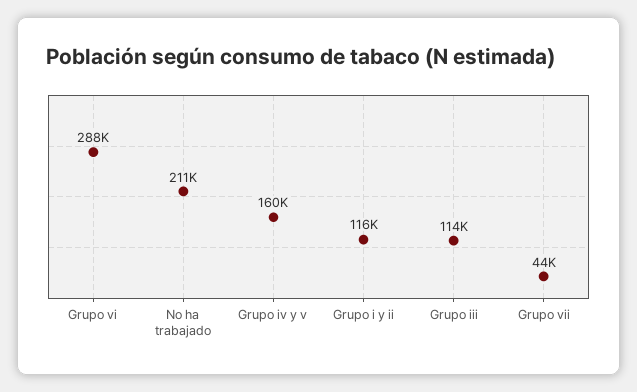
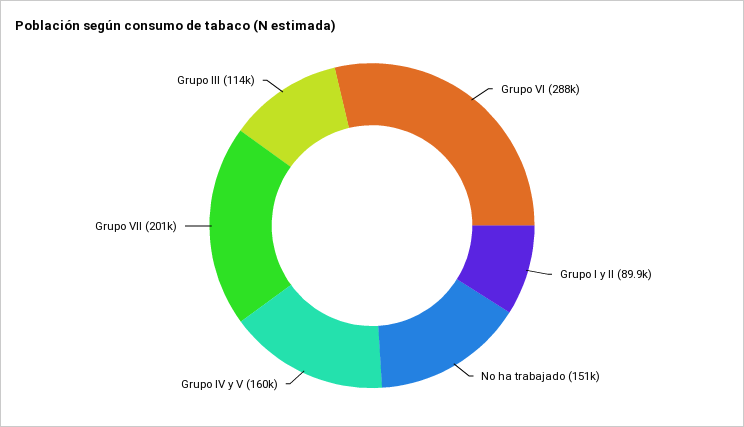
  {
    "Grupo vi": 288000,
-   "No ha trabajado": 211000,
+   "No ha trabajado": 151000,
    "Grupo iv y v": 160000,
-   "Grupo i y ii": 116000,
+   "Grupo i y ii": 89900,
    "Grupo iii": 114000,
-   "Grupo vii": 44000
+   "Grupo vii": 201000
  }

